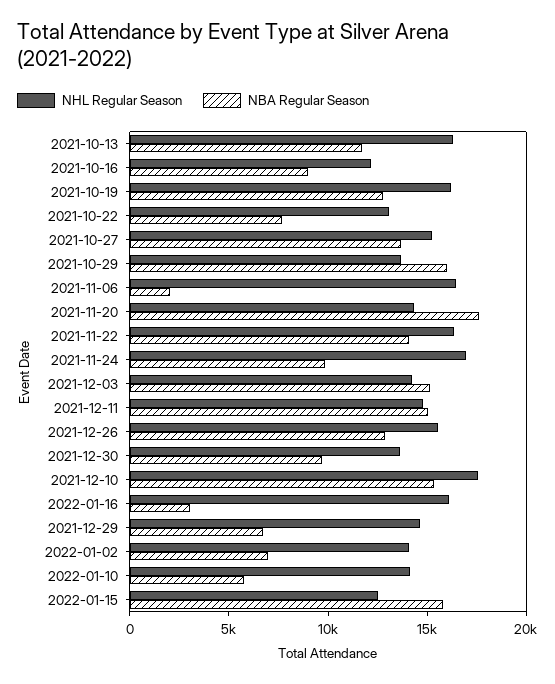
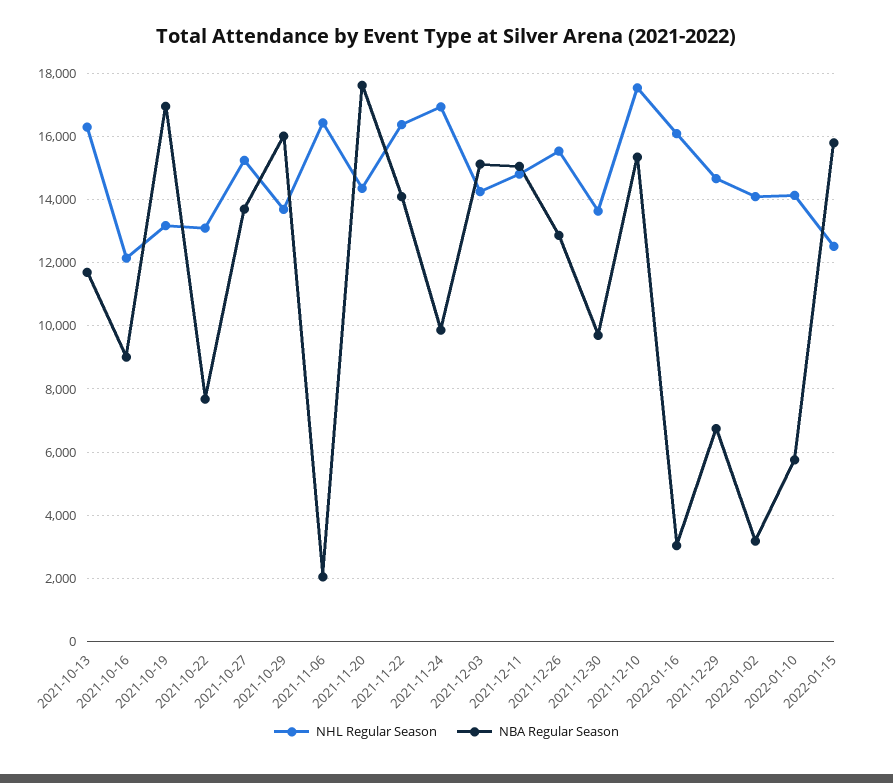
  {
    "NHL Regular Season": {
      "2021-10-13": 16200,
      "2021-10-16": 12200,
-     "2021-10-19": 16000,
+     "2021-10-19": 13200,
      "2021-10-22": 13000,
      "2021-10-27": 15200,
      "2021-10-29": 13600,
      "2021-11-06": 16400,
      "2021-11-20": 14400,
      "2021-11-22": 16400,
      "2021-11-24": 17000,
      "2021-12-03": 14200,
      "2021-12-11": 14800,
      "2021-12-26": 15600,
      "2021-12-30": 13600,
      "2021-12-10": 17600,
      "2022-01-16": 16000,
      "2021-12-29": 14600,
      "2022-01-02": 14000,
      "2022-01-10": 14200,
      "2022-01-15": 12600
    },
    "NBA Regular Season": {
      "2021-10-13": 11600,
      "2021-10-16": 9000,
-     "2021-10-19": 13000,
+     "2021-10-19": 17000,
      "2021-10-22": 7600,
      "2021-10-27": 13600,
      "2021-10-29": 16000,
      "2021-11-06": 2000,
      "2021-11-20": 17600,
      "2021-11-22": 14000,
      "2021-11-24": 9800,
      "2021-12-03": 15200,
      "2021-12-11": 15000,
      "2021-12-26": 12800,
      "2021-12-30": 9600,
      "2021-12-10": 15400,
      "2022-01-16": 3000,
      "2021-12-29": 6800,
-     "2022-01-02": 7000,
+     "2022-01-02": 3200,
      "2022-01-10": 5800,
      "2022-01-15": 15800
    }
  }

